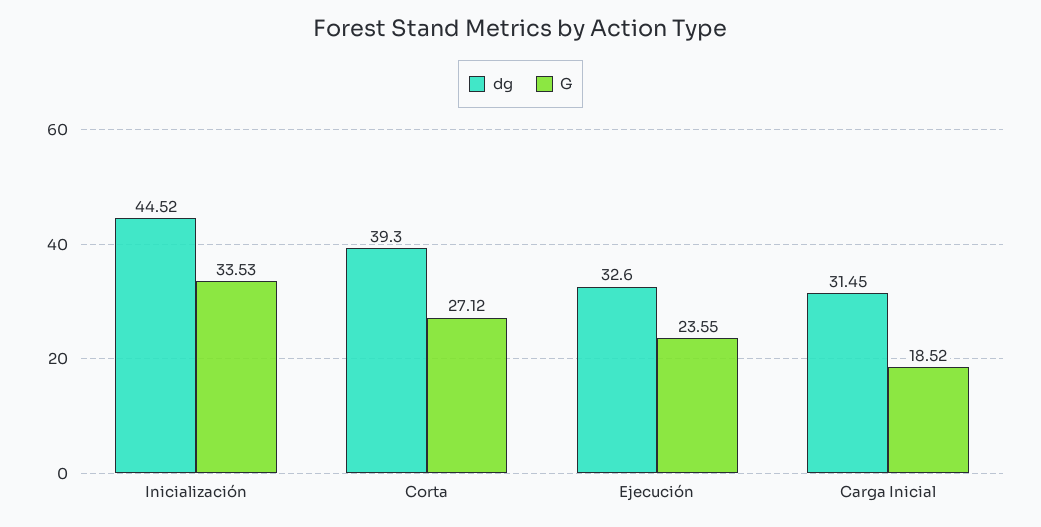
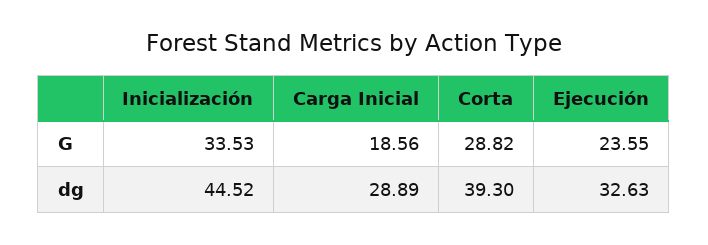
  {
    "dg": {
      "Inicialización": 44.52,
      "Corta": 39.3,
-     "Ejecución": 32.6,
+     "Ejecución": 32.63,
-     "Carga Inicial": 31.45
+     "Carga Inicial": 28.89
    },
    "G": {
      "Inicialización": 33.53,
-     "Corta": 27.12,
+     "Corta": 28.82,
      "Ejecución": 23.55,
-     "Carga Inicial": 18.52
+     "Carga Inicial": 18.56
    }
  }

